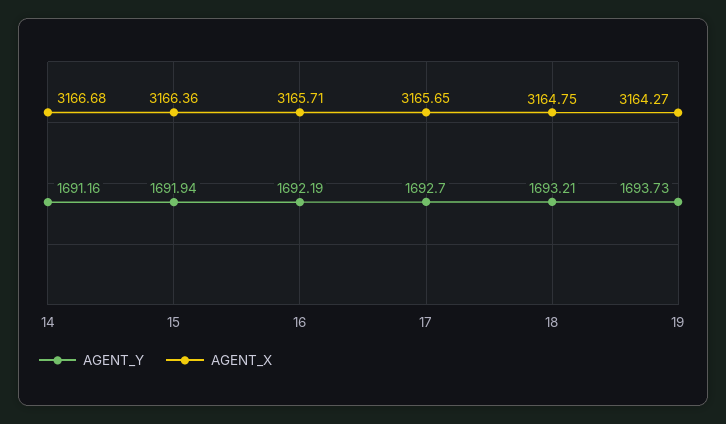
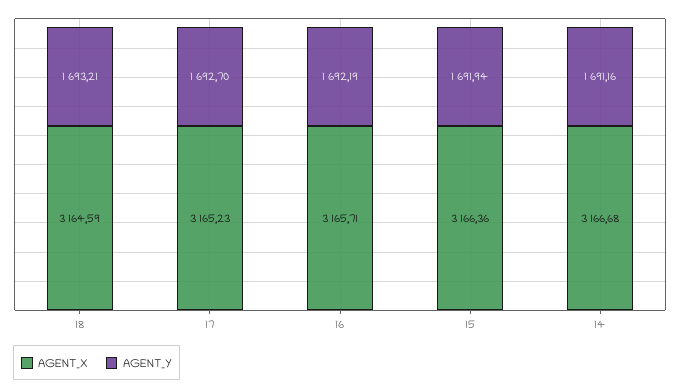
  {
    "AGENT_Y": {
      "14": 1691.16,
      "15": 1691.94,
      "16": 1692.19,
      "17": 1692.7,
-     "18": 1693.21,
+     "18": 1693.21
-     "19": 1693.73
    },
    "AGENT_X": {
      "14": 3166.68,
      "15": 3166.36,
      "16": 3165.71,
-     "17": 3165.65,
+     "17": 3165.23,
-     "18": 3164.75,
+     "18": 3164.59
-     "19": 3164.27
    }
  }

